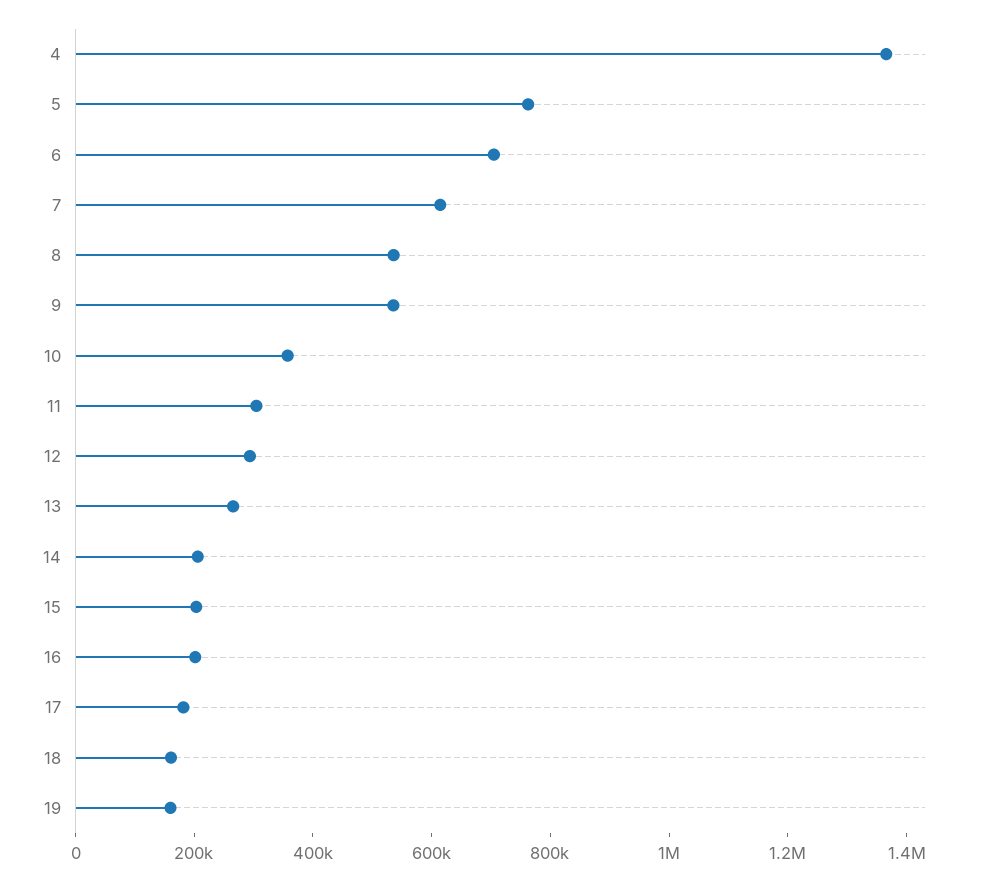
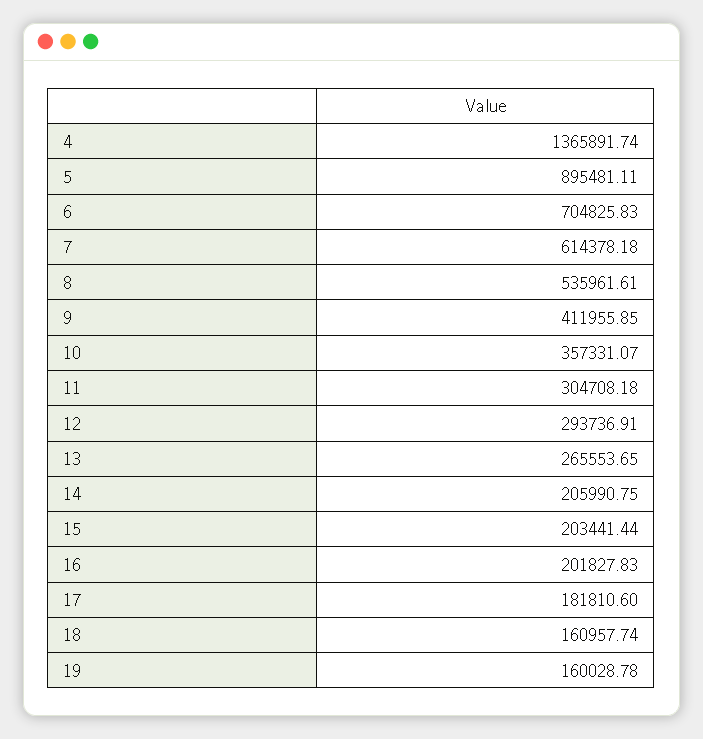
  {
    "4": 1365891.74,
-   "5": 750000,
+   "5": 895481.11,
    "6": 704825.83,
    "7": 614378.18,
    "8": 535961.61,
-   "9": 550000,
+   "9": 411955.85,
    "10": 357331.07,
    "11": 304708.18,
    "12": 293736.91,
    "13": 265553.65,
    "14": 205990.75,
    "15": 203441.44,
    "16": 201827.83,
    "17": 181810.6,
    "18": 160957.74,
    "19": 160028.78
  }

